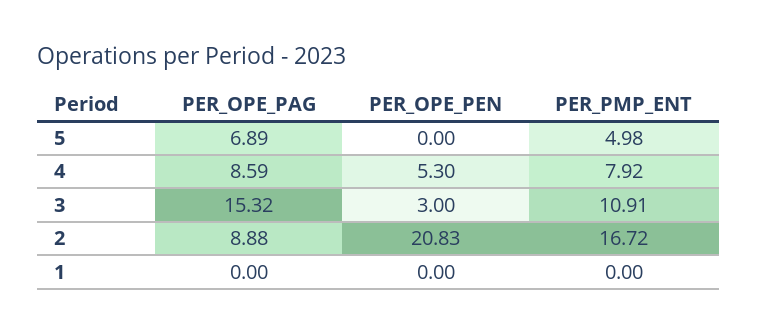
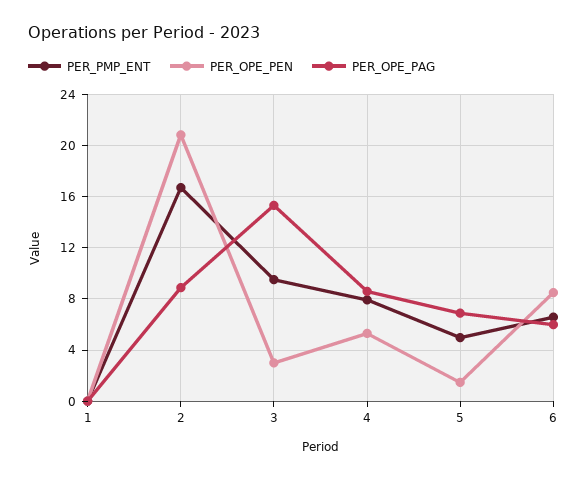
  {
    "PER_OPE_PAG": {
      "5": 6.89,
      "4": 8.59,
      "3": 15.32,
      "2": 8.88,
-     "1": 0
+     "1": 0,
+     "6": 6
    },
    "PER_OPE_PEN": {
-     "5": 0,
+     "5": 1.5,
      "4": 5.3,
      "3": 3,
      "2": 20.83,
-     "1": 0
+     "1": 0,
+     "6": 8.5
    },
    "PER_PMP_ENT": {
      "5": 4.98,
      "4": 7.92,
-     "3": 10.91,
+     "3": 9.5,
      "2": 16.72,
-     "1": 0
+     "1": 0,
+     "6": 6.5
    }
  }

